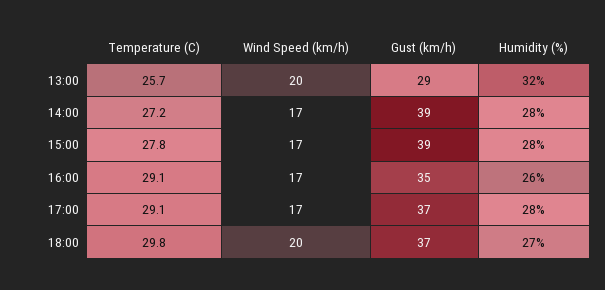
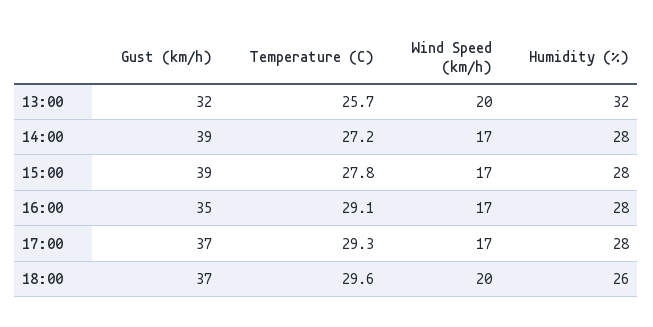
  {
    "Temperature (C)": {
      "13:00": 25.7,
      "14:00": 27.2,
      "15:00": 27.8,
      "16:00": 29.1,
-     "17:00": 29.1,
+     "17:00": 29.3,
-     "18:00": 29.8
+     "18:00": 29.6
    },
    "Wind Speed (km/h)": {
      "13:00": 20,
      "14:00": 17,
      "15:00": 17,
      "16:00": 17,
      "17:00": 17,
      "18:00": 20
    },
    "Gust (km/h)": {
-     "13:00": 29,
+     "13:00": 32,
      "14:00": 39,
      "15:00": 39,
      "16:00": 35,
      "17:00": 37,
      "18:00": 37
    },
    "Humidity (%)": {
      "13:00": 32,
      "14:00": 28,
      "15:00": 28,
-     "16:00": 26,
+     "16:00": 28,
      "17:00": 28,
-     "18:00": 27
+     "18:00": 26
    }
  }

